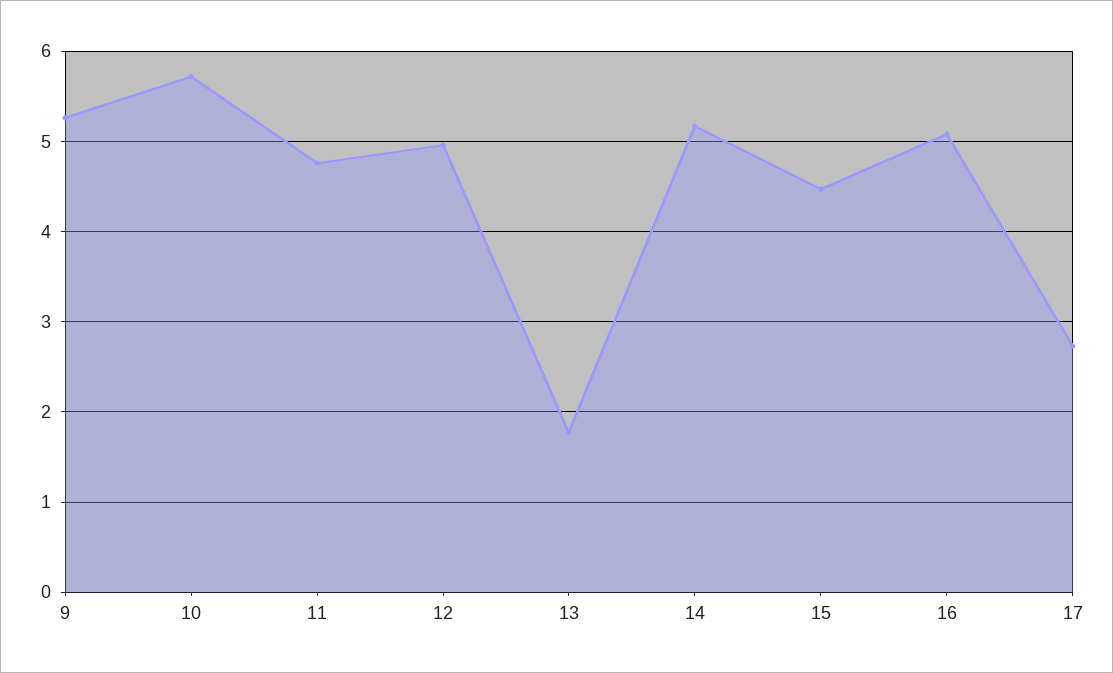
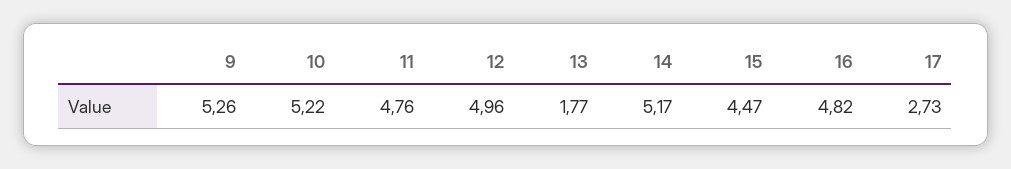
  {
    "9": 5.26,
-   "10": 5.7,
+   "10": 5.22,
    "11": 4.76,
    "12": 4.96,
    "13": 1.77,
    "14": 5.17,
    "15": 4.47,
-   "16": 5.1,
+   "16": 4.82,
    "17": 2.73
  }

